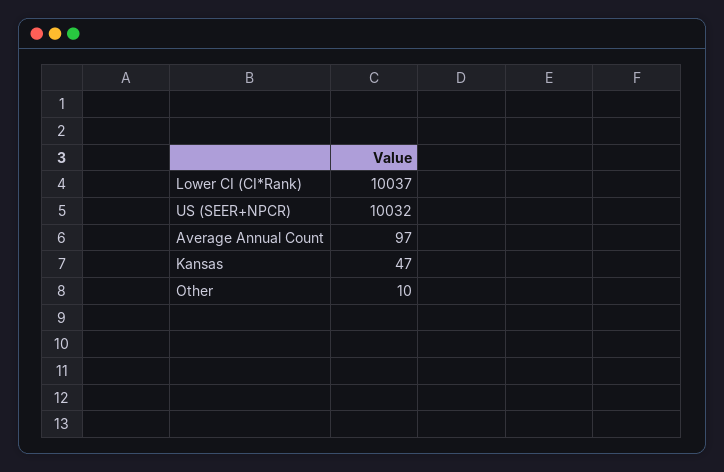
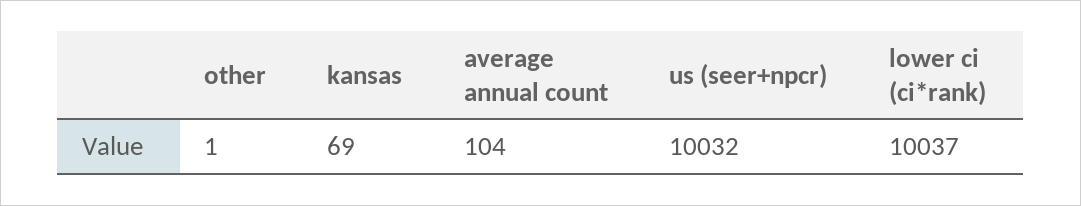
  {
    "Lower CI (CI*Rank)": 10037,
    "US (SEER+NPCR)": 10032,
-   "Average Annual Count": 97,
+   "Average Annual Count": 104,
-   "Kansas": 47,
+   "Kansas": 69,
-   "Other": 10
+   "Other": 1
  }

